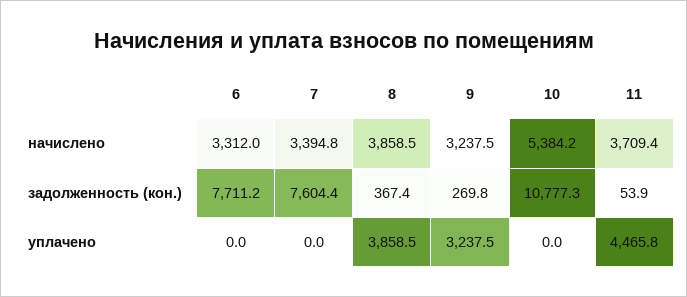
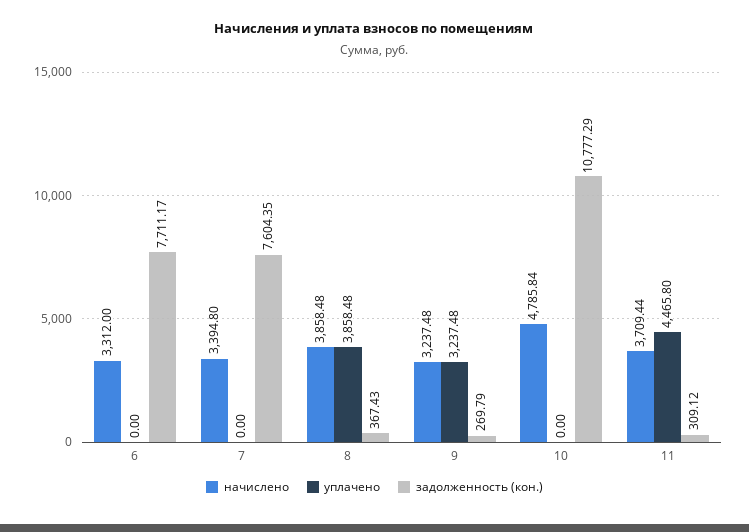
  {
    "начислено": {
      "6": 3312,
      "7": 3394.8,
      "8": 3858.48,
      "9": 3237.48,
-     "10": 5384.2,
+     "10": 4785.84,
      "11": 3709.44
    },
    "задолженность (кон.)": {
      "6": 7711.17,
      "7": 7604.35,
      "8": 367.43,
      "9": 269.79,
      "10": 10777.29,
-     "11": 53.9
+     "11": 309.12
    },
    "уплачено": {
      "6": 0,
      "7": 0,
      "8": 3858.48,
      "9": 3237.48,
      "10": 0,
      "11": 4465.8
    }
  }

